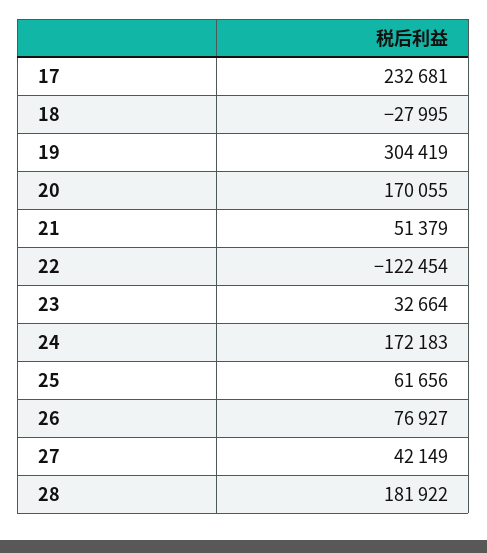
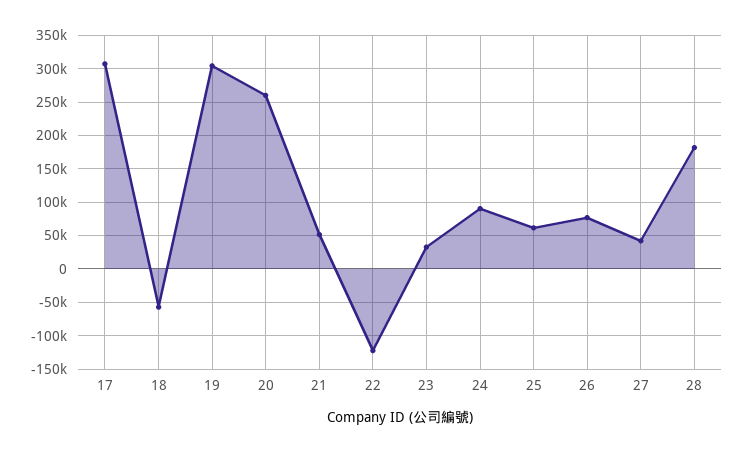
  {
-   "17": 232681,
+   "17": 310000,
-   "18": -27995,
+   "18": -60000,
    "19": 304419,
-   "20": 170055,
+   "20": 260000,
    "21": 51379,
    "22": -122454,
    "23": 32664,
-   "24": 172183,
+   "24": 90000,
    "25": 61656,
    "26": 76927,
    "27": 42149,
    "28": 181922
  }

